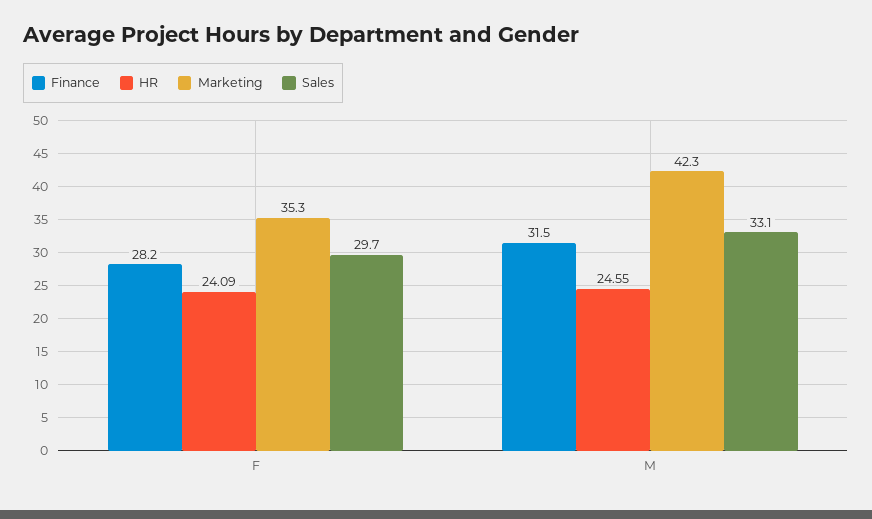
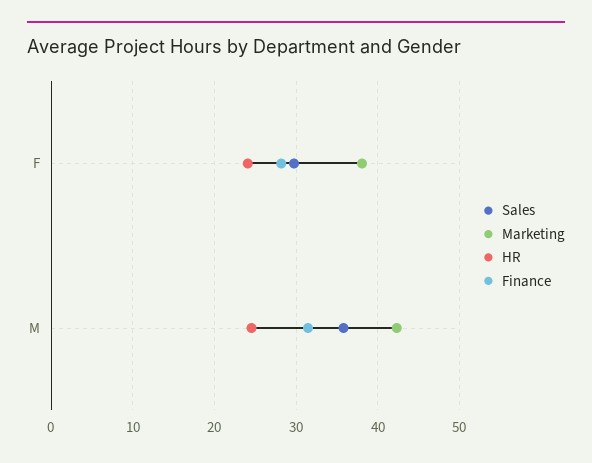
  {
    "Finance": {
      "F": 28.2,
      "M": 31.5
    },
    "HR": {
      "F": 24.09,
      "M": 24.55
    },
    "Marketing": {
-     "F": 35.3,
+     "F": 38,
      "M": 42.3
    },
    "Sales": {
      "F": 29.7,
-     "M": 33.1
+     "M": 36
    }
  }

